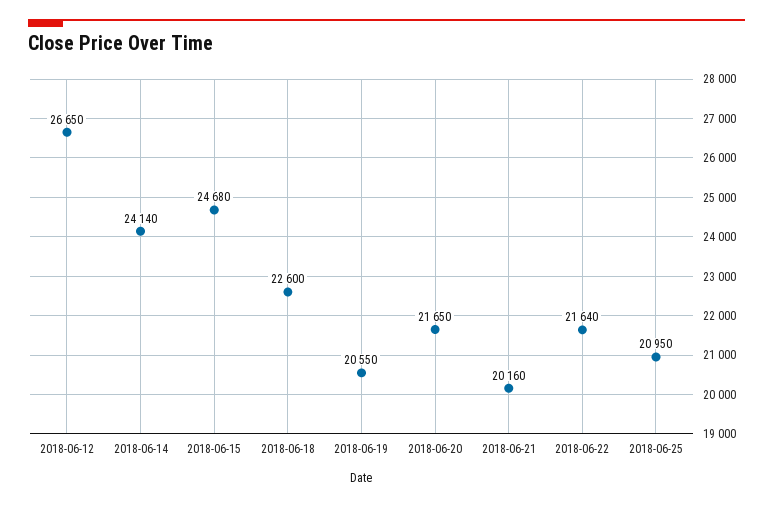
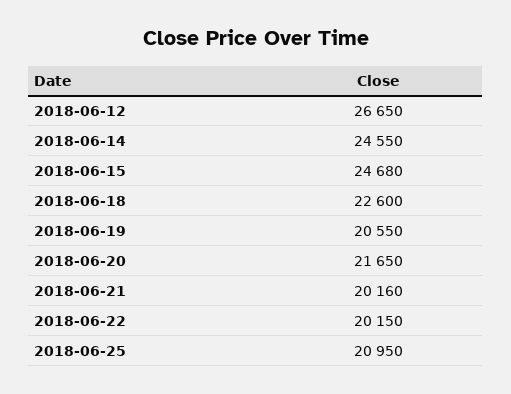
  {
    "2018-06-12": 26650,
-   "2018-06-14": 24140,
+   "2018-06-14": 24550,
    "2018-06-15": 24680,
    "2018-06-18": 22600,
    "2018-06-19": 20550,
    "2018-06-20": 21650,
    "2018-06-21": 20160,
-   "2018-06-22": 21640,
+   "2018-06-22": 20150,
    "2018-06-25": 20950
  }

